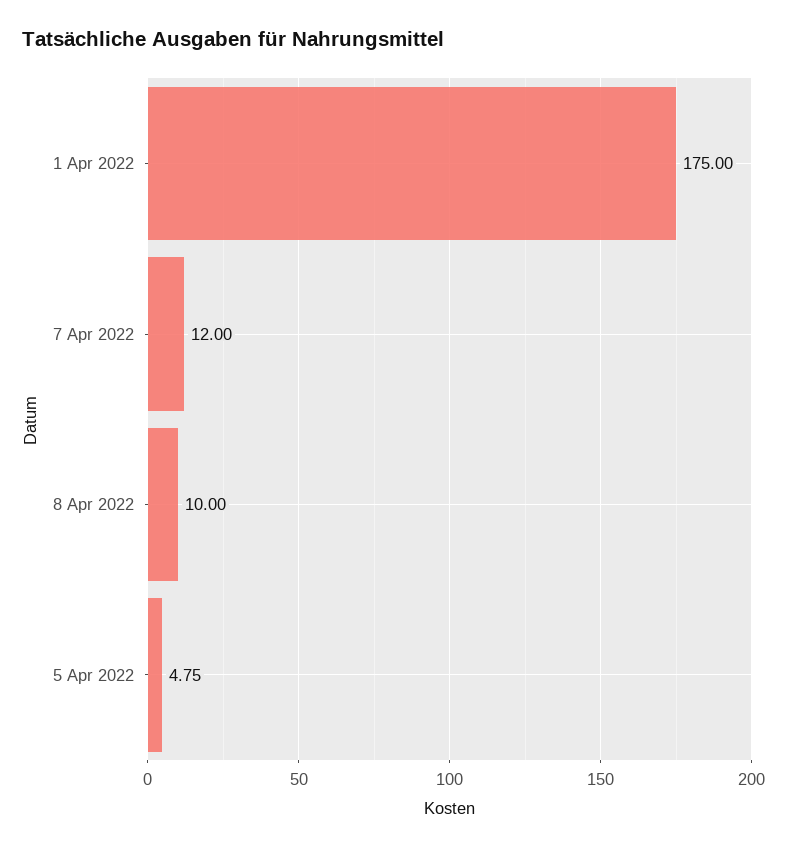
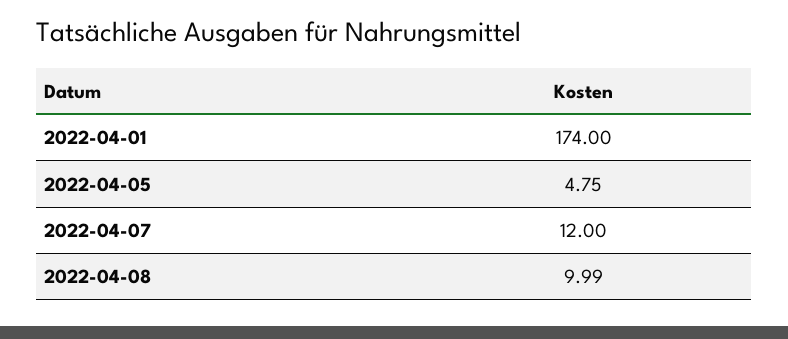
  {
-   "1 Apr 2022": 175,
+   "1 Apr 2022": 174,
    "7 Apr 2022": 12,
-   "8 Apr 2022": 10,
+   "8 Apr 2022": 9.99,
    "5 Apr 2022": 4.75
  }

